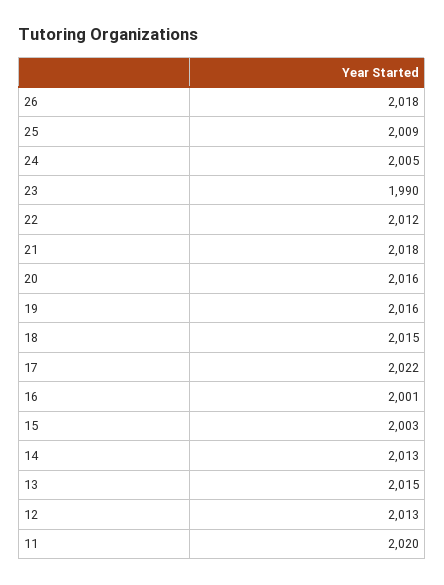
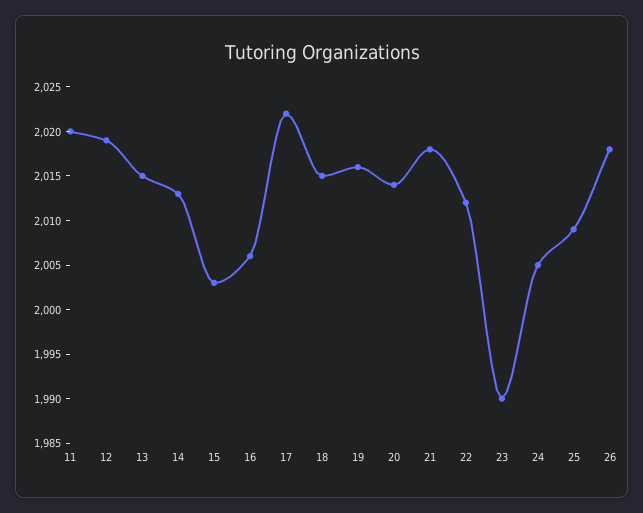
  {
    "26": 2018,
    "25": 2009,
    "24": 2005,
    "23": 1990,
    "22": 2012,
    "21": 2018,
-   "20": 2016,
+   "20": 2014,
    "19": 2016,
    "18": 2015,
    "17": 2022,
-   "16": 2001,
+   "16": 2006,
    "15": 2003,
    "14": 2013,
    "13": 2015,
-   "12": 2013,
+   "12": 2019,
    "11": 2020
  }

